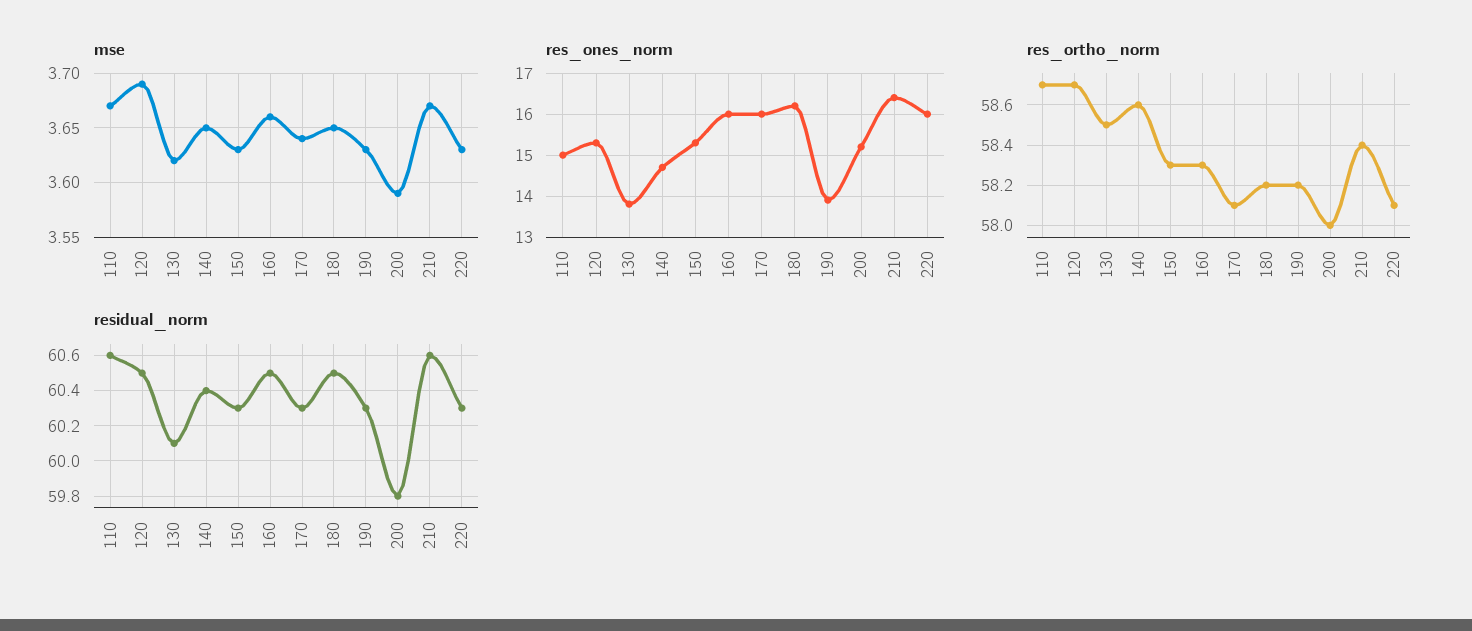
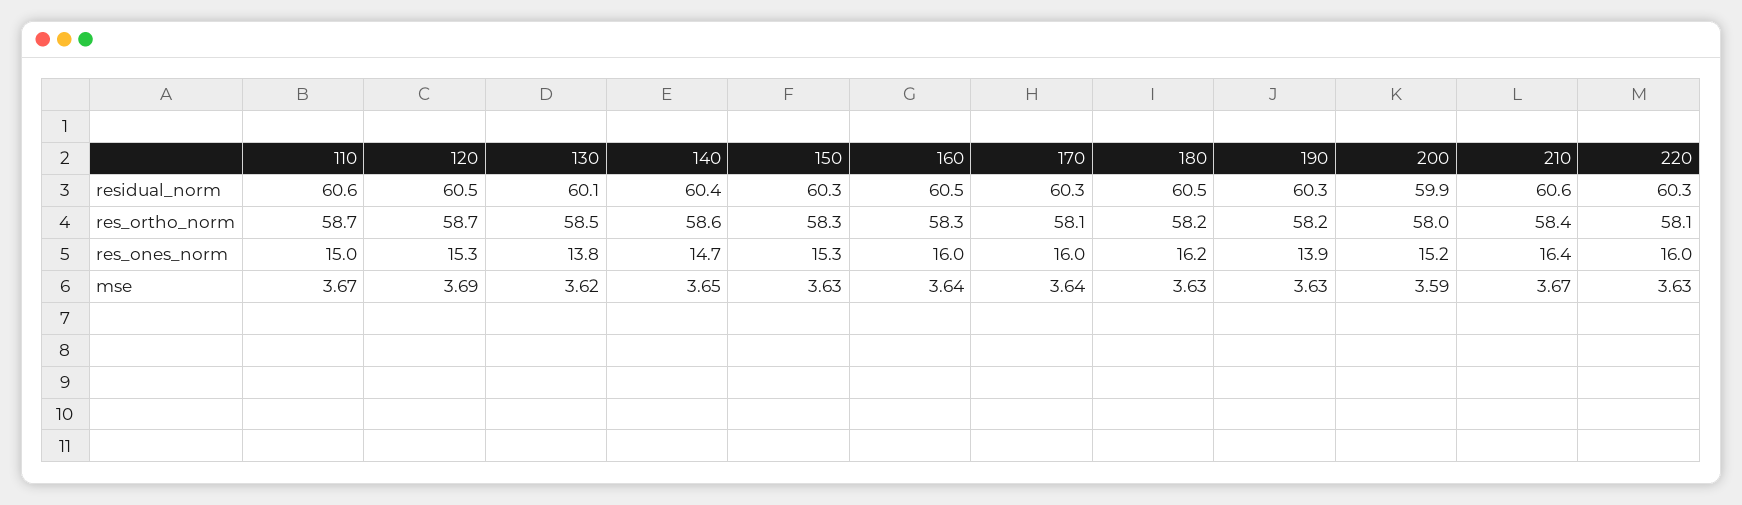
  {
    "mse": {
      "110": 3.67,
      "120": 3.69,
      "130": 3.62,
      "140": 3.65,
      "150": 3.63,
-     "160": 3.66,
+     "160": 3.64,
      "170": 3.64,
-     "180": 3.65,
+     "180": 3.63,
      "190": 3.63,
      "200": 3.59,
      "210": 3.67,
      "220": 3.63
    },
    "res_ones_norm": {
      "110": 15,
      "120": 15.3,
      "130": 13.8,
      "140": 14.7,
      "150": 15.3,
      "160": 16,
      "170": 16,
      "180": 16.2,
      "190": 13.9,
      "200": 15.2,
      "210": 16.4,
      "220": 16
    },
    "res_ortho_norm": {
      "110": 58.7,
      "120": 58.7,
      "130": 58.5,
      "140": 58.6,
      "150": 58.3,
      "160": 58.3,
      "170": 58.1,
      "180": 58.2,
      "190": 58.2,
      "200": 58,
      "210": 58.4,
      "220": 58.1
    },
    "residual_norm": {
      "110": 60.6,
      "120": 60.5,
      "130": 60.1,
      "140": 60.4,
      "150": 60.3,
      "160": 60.5,
      "170": 60.3,
      "180": 60.5,
      "190": 60.3,
-     "200": 59.8,
+     "200": 59.9,
      "210": 60.6,
      "220": 60.3
    }
  }

